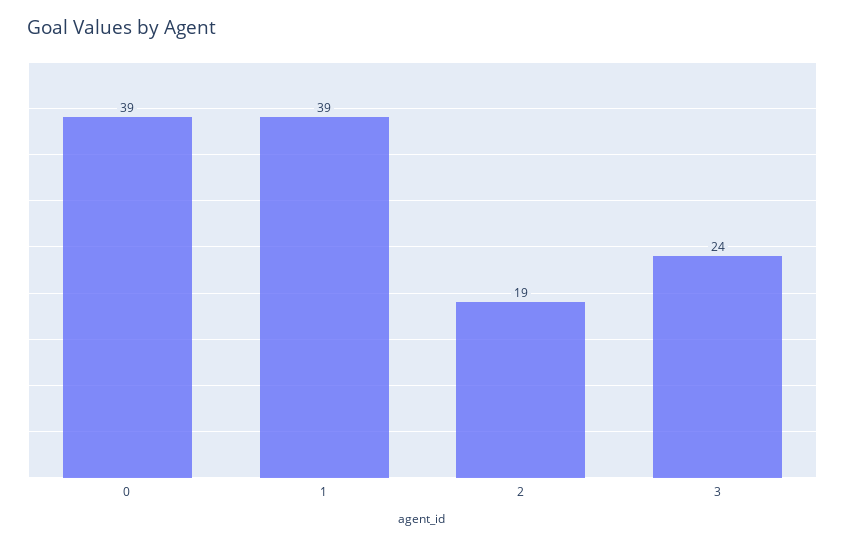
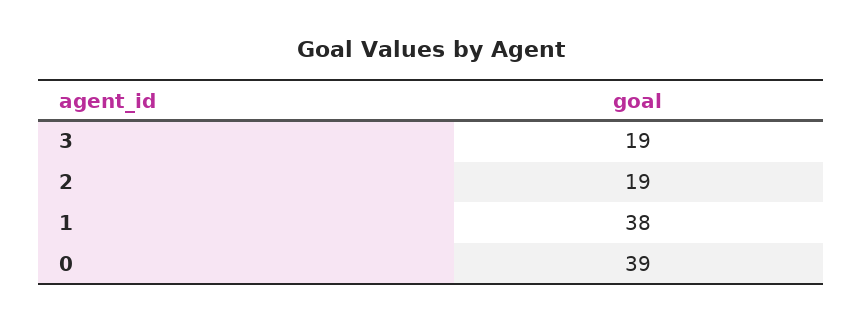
  {
    "0": 39,
-   "1": 39,
+   "1": 38,
    "2": 19,
-   "3": 24
+   "3": 19
  }

